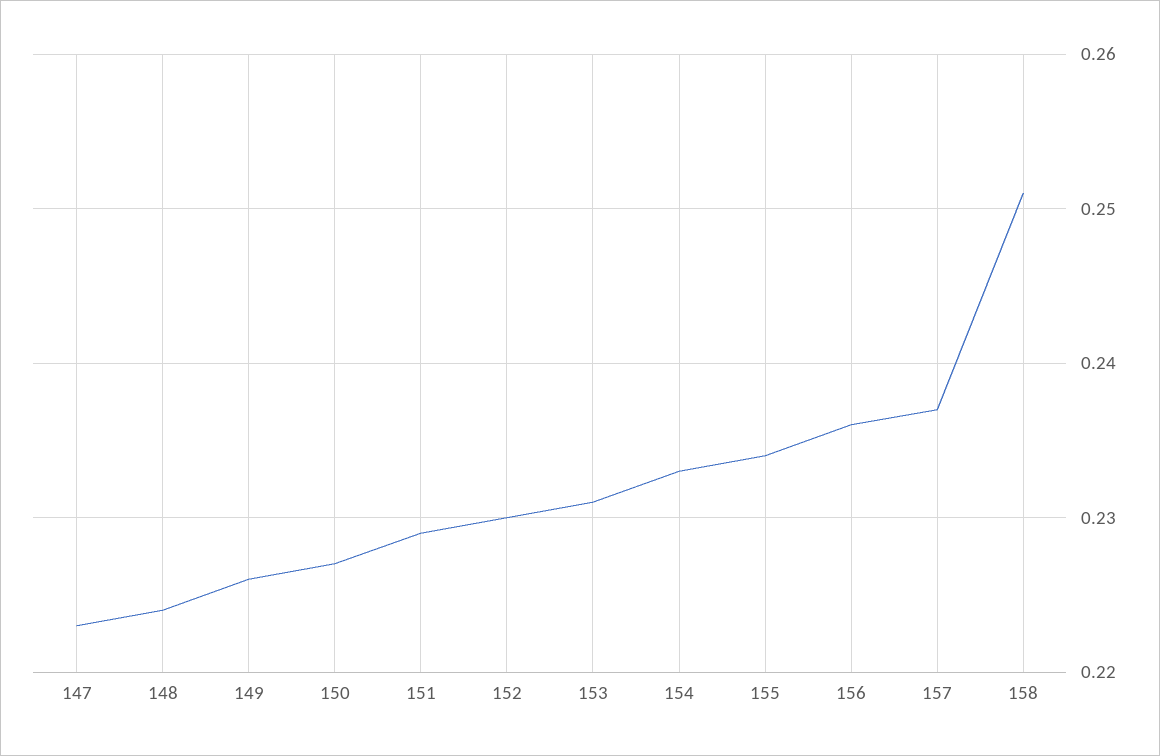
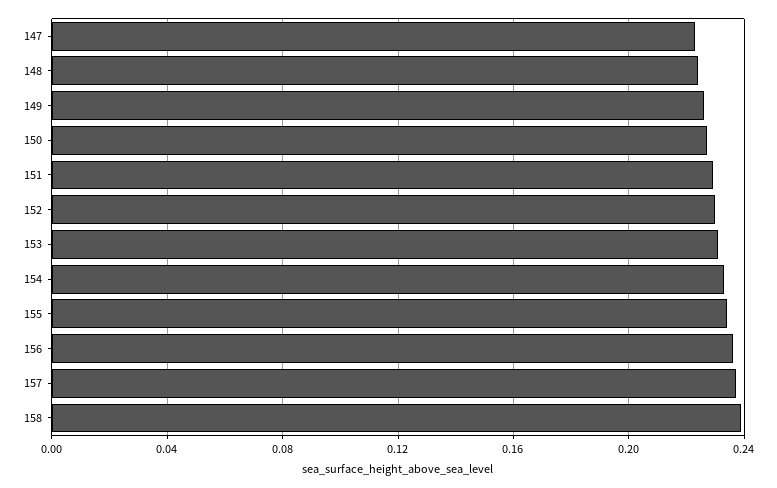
  {
    "147": 0.223,
    "148": 0.224,
    "149": 0.226,
    "150": 0.227,
    "151": 0.229,
    "152": 0.23,
    "153": 0.231,
    "154": 0.233,
    "155": 0.234,
    "156": 0.236,
    "157": 0.237,
-   "158": 0.251
+   "158": 0.24
  }

